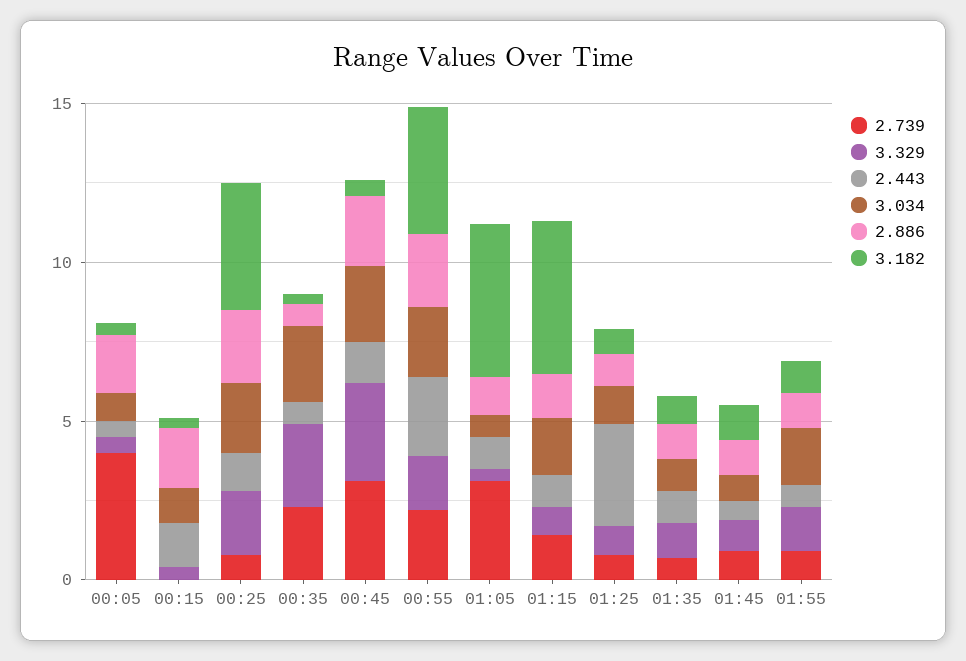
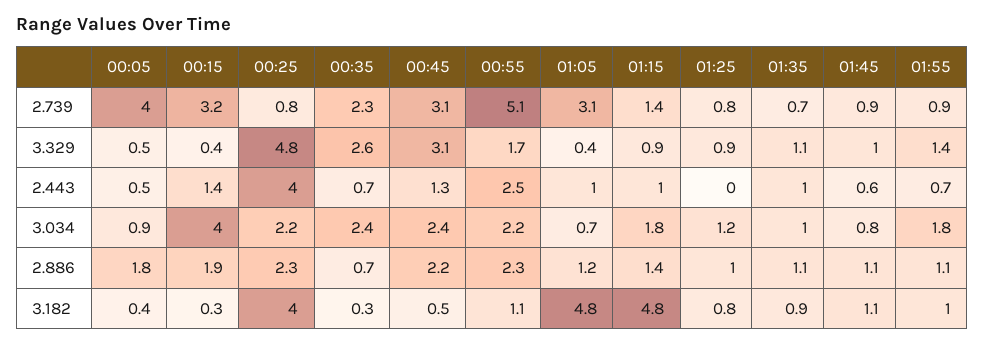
  {
    "2.739": {
      "00:05": 4,
-     "00:15": 0,
+     "00:15": 3.2,
      "00:25": 0.8,
      "00:35": 2.3,
      "00:45": 3.1,
-     "00:55": 2,
+     "00:55": 5.1,
      "01:05": 3.1,
      "01:15": 1.4,
      "01:25": 0.8,
      "01:35": 0.7,
      "01:45": 0.9,
      "01:55": 0.9
    },
    "3.329": {
      "00:05": 0.5,
      "00:15": 0.4,
-     "00:25": 2,
+     "00:25": 4.8,
      "00:35": 2.6,
      "00:45": 3.1,
      "00:55": 1.7,
      "01:05": 0.4,
      "01:15": 0.9,
      "01:25": 0.9,
      "01:35": 1.1,
      "01:45": 1,
      "01:55": 1.4
    },
    "2.443": {
      "00:05": 0.5,
      "00:15": 1.4,
-     "00:25": 1,
+     "00:25": 4,
      "00:35": 0.7,
      "00:45": 1.3,
      "00:55": 2.5,
      "01:05": 1,
      "01:15": 1,
-     "01:25": 3,
+     "01:25": 0,
      "01:35": 1,
      "01:45": 0.6,
      "01:55": 0.7
    },
    "3.034": {
      "00:05": 0.9,
-     "00:15": 1,
+     "00:15": 4,
      "00:25": 2.2,
      "00:35": 2.4,
      "00:45": 2.4,
      "00:55": 2.2,
      "01:05": 0.7,
      "01:15": 1.8,
      "01:25": 1.2,
      "01:35": 1,
      "01:45": 0.8,
      "01:55": 1.8
    },
    "2.886": {
      "00:05": 1.8,
      "00:15": 1.9,
      "00:25": 2.3,
      "00:35": 0.7,
      "00:45": 2.2,
      "00:55": 2.3,
      "01:05": 1.2,
      "01:15": 1.4,
      "01:25": 1,
      "01:35": 1.1,
      "01:45": 1.1,
      "01:55": 1.1
    },
    "3.182": {
      "00:05": 0.4,
      "00:15": 0.3,
      "00:25": 4,
      "00:35": 0.3,
      "00:45": 0.5,
-     "00:55": 4,
+     "00:55": 1.1,
      "01:05": 4.8,
      "01:15": 4.8,
      "01:25": 0.8,
      "01:35": 0.9,
      "01:45": 1.1,
      "01:55": 1
    }
  }

